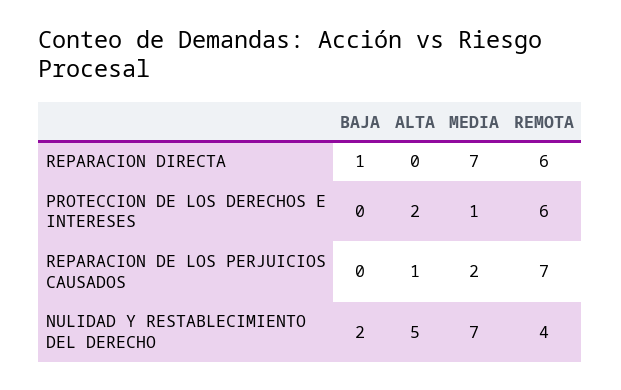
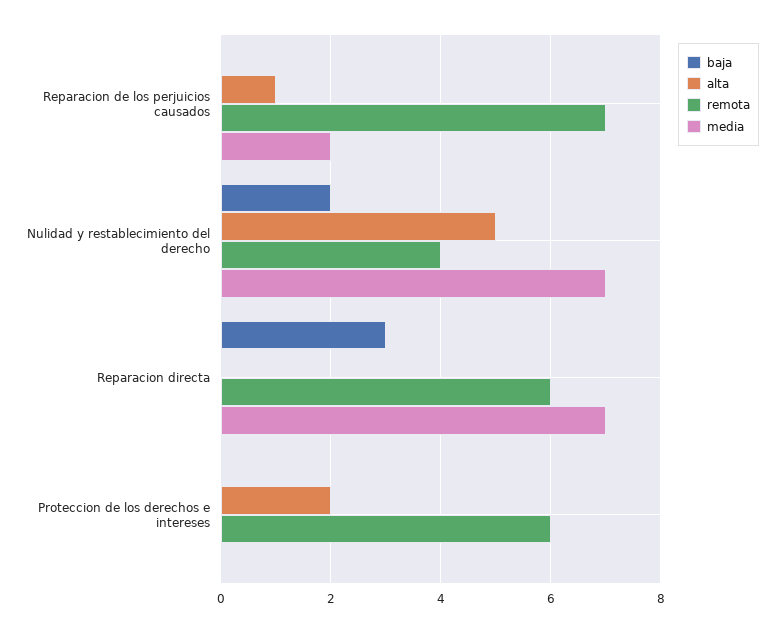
  {
    "BAJA": {
-     "REPARACION DIRECTA": 1,
+     "REPARACION DIRECTA": 3,
      "PROTECCION DE LOS DERECHOS E INTERESES": 0,
      "REPARACION DE LOS PERJUICIOS CAUSADOS": 0,
      "NULIDAD Y RESTABLECIMIENTO DEL DERECHO": 2
    },
    "ALTA": {
      "REPARACION DIRECTA": 0,
      "PROTECCION DE LOS DERECHOS E INTERESES": 2,
      "REPARACION DE LOS PERJUICIOS CAUSADOS": 1,
      "NULIDAD Y RESTABLECIMIENTO DEL DERECHO": 5
    },
    "MEDIA": {
      "REPARACION DIRECTA": 7,
-     "PROTECCION DE LOS DERECHOS E INTERESES": 1,
+     "PROTECCION DE LOS DERECHOS E INTERESES": 0,
      "REPARACION DE LOS PERJUICIOS CAUSADOS": 2,
      "NULIDAD Y RESTABLECIMIENTO DEL DERECHO": 7
    },
    "REMOTA": {
      "REPARACION DIRECTA": 6,
      "PROTECCION DE LOS DERECHOS E INTERESES": 6,
      "REPARACION DE LOS PERJUICIOS CAUSADOS": 7,
      "NULIDAD Y RESTABLECIMIENTO DEL DERECHO": 4
    }
  }

